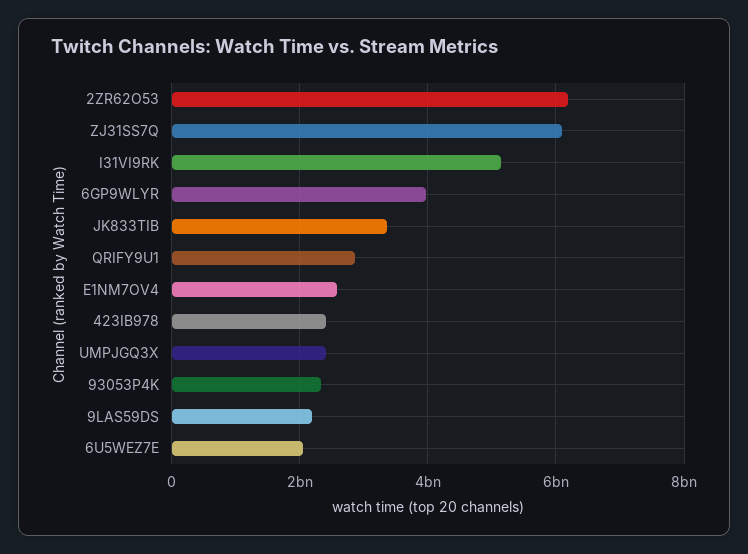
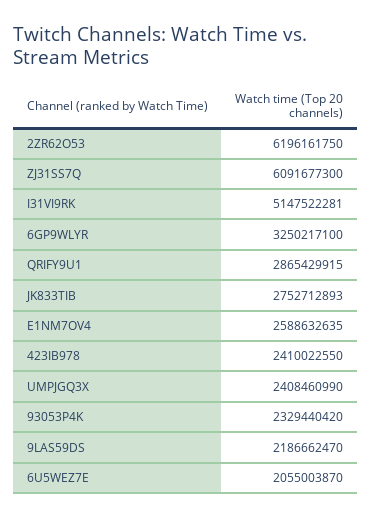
  {
    "2ZR62O53": 6196161750,
    "ZJ31SS7Q": 6091677300,
    "I31VI9RK": 5147522281,
-   "6GP9WLYR": 4000000000,
+   "6GP9WLYR": 3250217100,
-   "JK833TIB": 3400000000,
+   "JK833TIB": 2752712893,
    "QRIFY9U1": 2865429915,
    "E1NM7OV4": 2588632635,
    "423IB978": 2410022550,
    "UMPJGQ3X": 2408460990,
    "93053P4K": 2329440420,
    "9LAS59DS": 2186662470,
    "6U5WEZ7E": 2055003870
  }

